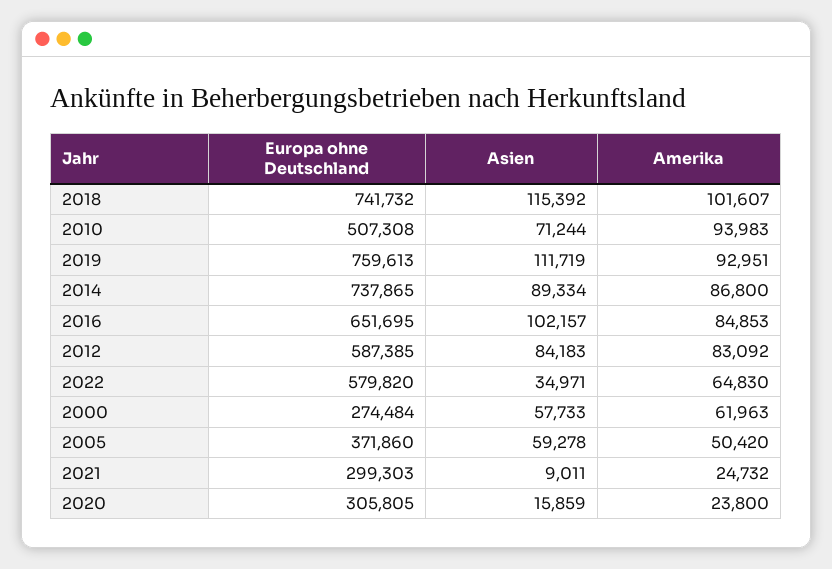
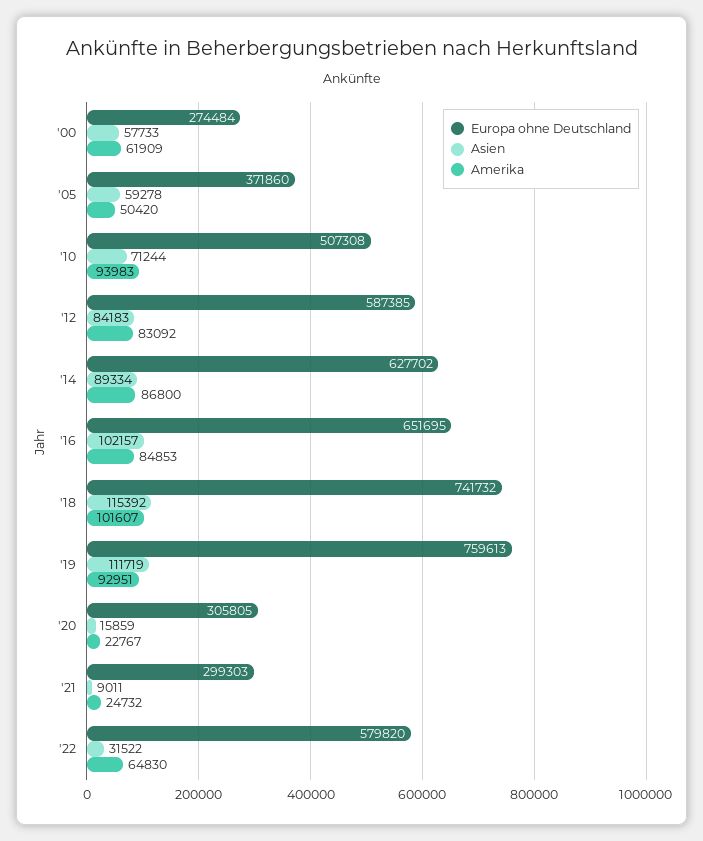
  {
    "Europa ohne Deutschland": {
      "2018": 741732,
      "2010": 507308,
      "2019": 759613,
-     "2014": 737865,
+     "2014": 627702,
      "2016": 651695,
      "2012": 587385,
      "2022": 579820,
      "2000": 274484,
      "2005": 371860,
      "2021": 299303,
      "2020": 305805
    },
    "Asien": {
      "2018": 115392,
      "2010": 71244,
      "2019": 111719,
      "2014": 89334,
      "2016": 102157,
      "2012": 84183,
-     "2022": 34971,
+     "2022": 31522,
      "2000": 57733,
      "2005": 59278,
      "2021": 9011,
      "2020": 15859
    },
    "Amerika": {
      "2018": 101607,
      "2010": 93983,
      "2019": 92951,
      "2014": 86800,
      "2016": 84853,
      "2012": 83092,
      "2022": 64830,
-     "2000": 61963,
+     "2000": 61909,
      "2005": 50420,
      "2021": 24732,
-     "2020": 23800
+     "2020": 22767
    }
  }

